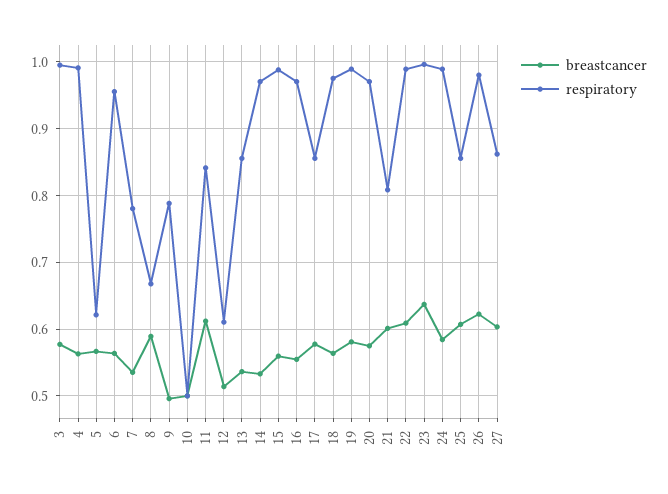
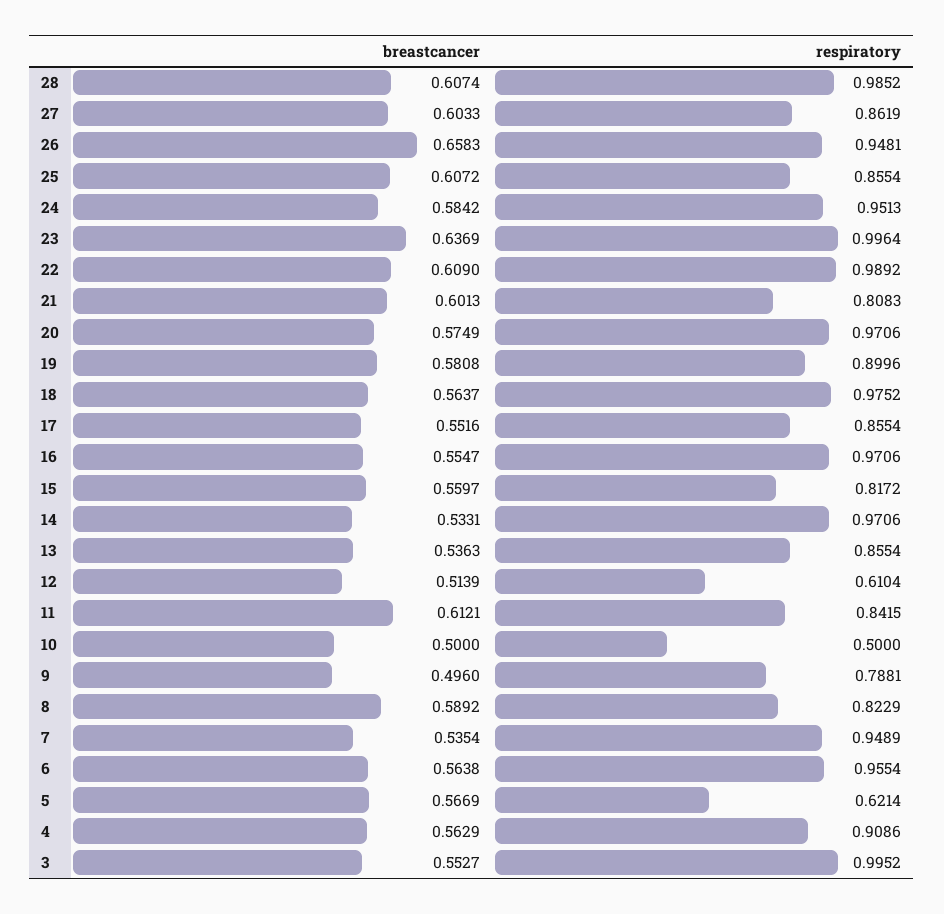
  {
    "breastcancer": {
-     "3": 0.58,
+     "3": 0.5527,
      "4": 0.5629,
      "5": 0.5669,
      "6": 0.5638,
      "7": 0.5354,
      "8": 0.5892,
      "9": 0.496,
      "10": 0.5,
      "11": 0.6121,
      "12": 0.5139,
      "13": 0.5363,
      "14": 0.5331,
      "15": 0.5597,
      "16": 0.5547,
-     "17": 0.58,
+     "17": 0.5516,
      "18": 0.5637,
      "19": 0.5808,
      "20": 0.5749,
      "21": 0.6013,
      "22": 0.609,
      "23": 0.6369,
      "24": 0.5842,
      "25": 0.6072,
-     "26": 0.62,
+     "26": 0.6583,
-     "27": 0.6033
+     "27": 0.6033,
+     "28": 0.6074
    },
    "respiratory": {
      "3": 0.9952,
-     "4": 0.99,
+     "4": 0.9086,
      "5": 0.6214,
      "6": 0.9554,
-     "7": 0.78,
+     "7": 0.9489,
-     "8": 0.67,
+     "8": 0.8229,
      "9": 0.7881,
      "10": 0.5,
      "11": 0.8415,
      "12": 0.6104,
      "13": 0.8554,
      "14": 0.9706,
-     "15": 0.99,
+     "15": 0.8172,
      "16": 0.9706,
      "17": 0.8554,
      "18": 0.9752,
-     "19": 0.99,
+     "19": 0.8996,
      "20": 0.9706,
      "21": 0.8083,
      "22": 0.9892,
      "23": 0.9964,
-     "24": 0.99,
+     "24": 0.9513,
      "25": 0.8554,
-     "26": 0.98,
+     "26": 0.9481,
-     "27": 0.8619
+     "27": 0.8619,
+     "28": 0.9852
    }
  }

